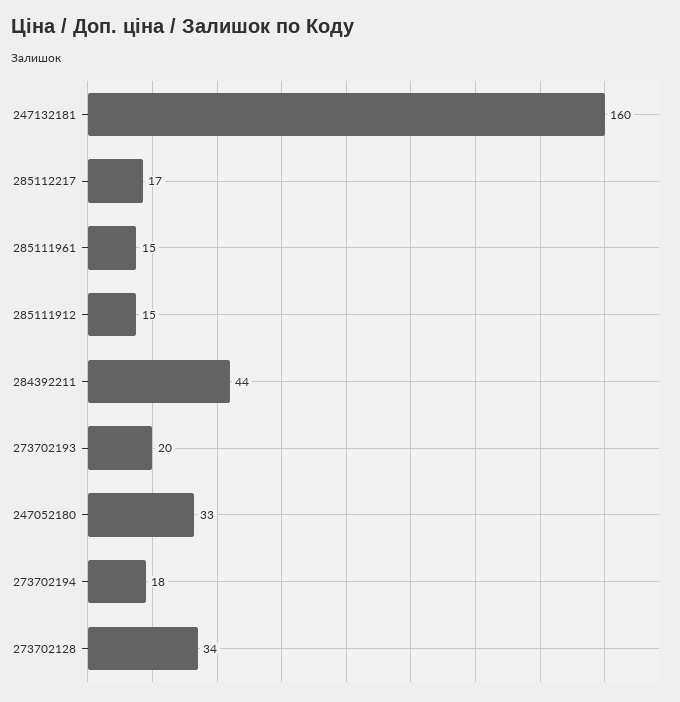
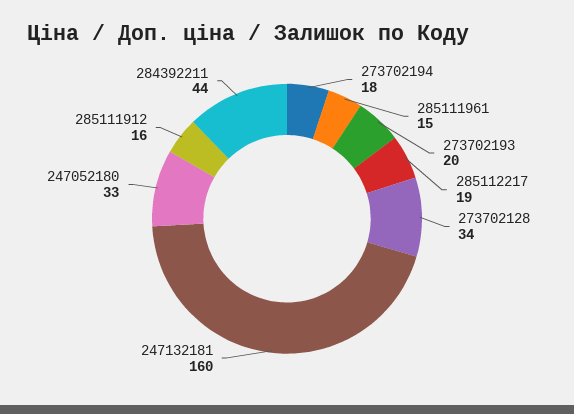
  {
    "247132181": 160,
-   "285112217": 17,
+   "285112217": 19,
    "285111961": 15,
-   "285111912": 15,
+   "285111912": 16,
    "284392211": 44,
    "273702193": 20,
    "247052180": 33,
    "273702194": 18,
    "273702128": 34
  }

